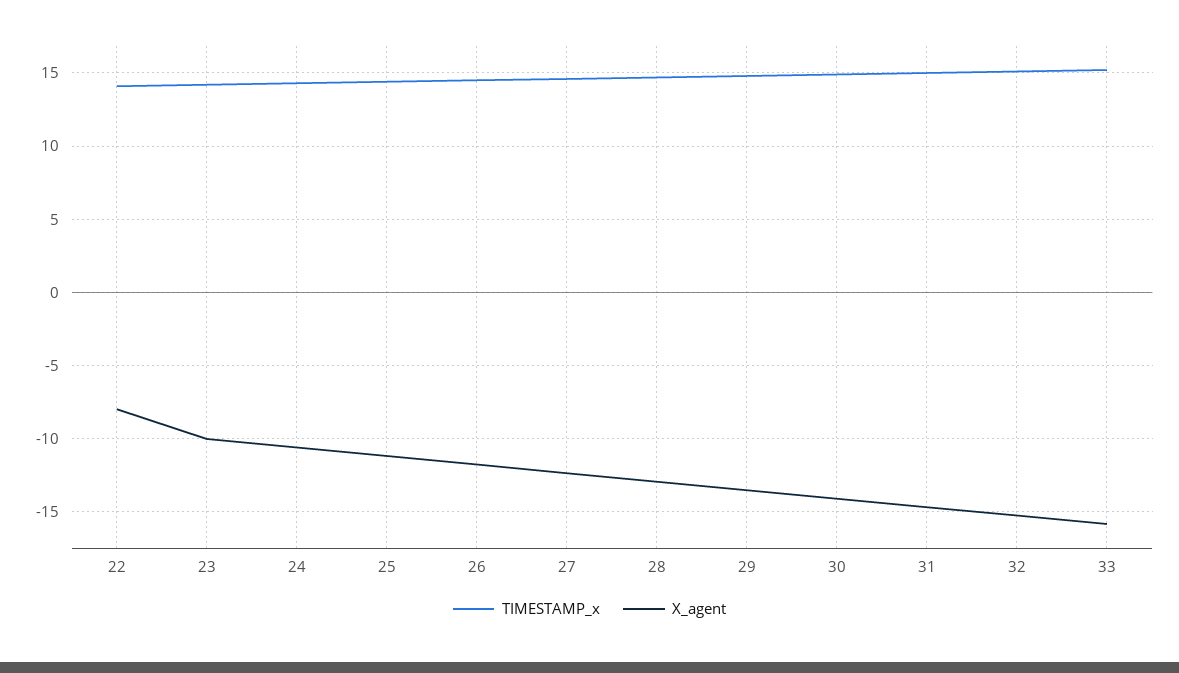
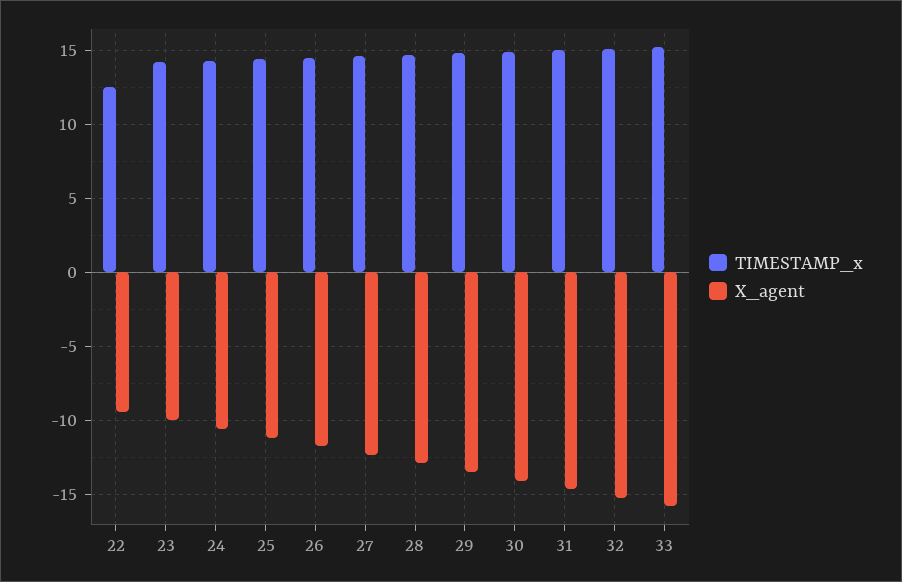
  {
    "TIMESTAMP_x": {
-     "22": 14,
+     "22": 12.5,
      "23": 14,
      "24": 14.5,
      "25": 14.5,
      "26": 14.5,
      "27": 14.5,
      "28": 14.5,
      "29": 15,
      "30": 15,
      "31": 15,
      "32": 15,
      "33": 15
    },
    "X_agent": {
-     "22": -8,
+     "22": -9.5,
      "23": -10,
      "24": -10.5,
      "25": -11,
      "26": -12,
      "27": -12.5,
      "28": -13,
      "29": -13.5,
      "30": -14,
      "31": -14.5,
      "32": -15.5,
      "33": -16
    }
  }

